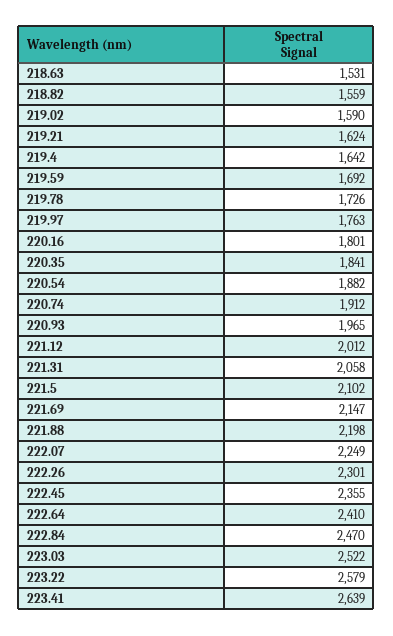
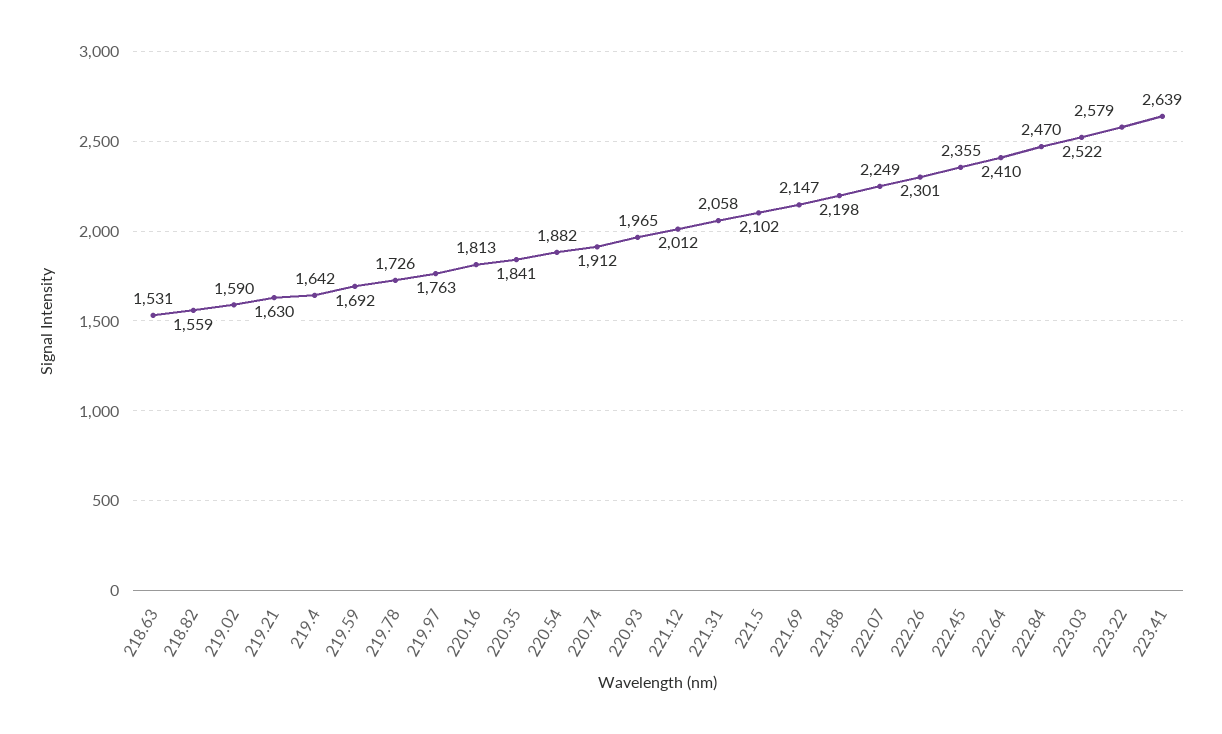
  {
    "218.63": 1531,
    "218.82": 1559,
    "219.02": 1590,
-   "219.21": 1624,
+   "219.21": 1630,
    "219.4": 1642,
    "219.59": 1692,
    "219.78": 1726,
    "219.97": 1763,
-   "220.16": 1801,
+   "220.16": 1813,
    "220.35": 1841,
    "220.54": 1882,
    "220.74": 1912,
    "220.93": 1965,
    "221.12": 2012,
    "221.31": 2058,
    "221.5": 2102,
    "221.69": 2147,
    "221.88": 2198,
    "222.07": 2249,
    "222.26": 2301,
    "222.45": 2355,
    "222.64": 2410,
    "222.84": 2470,
    "223.03": 2522,
    "223.22": 2579,
    "223.41": 2639
  }

